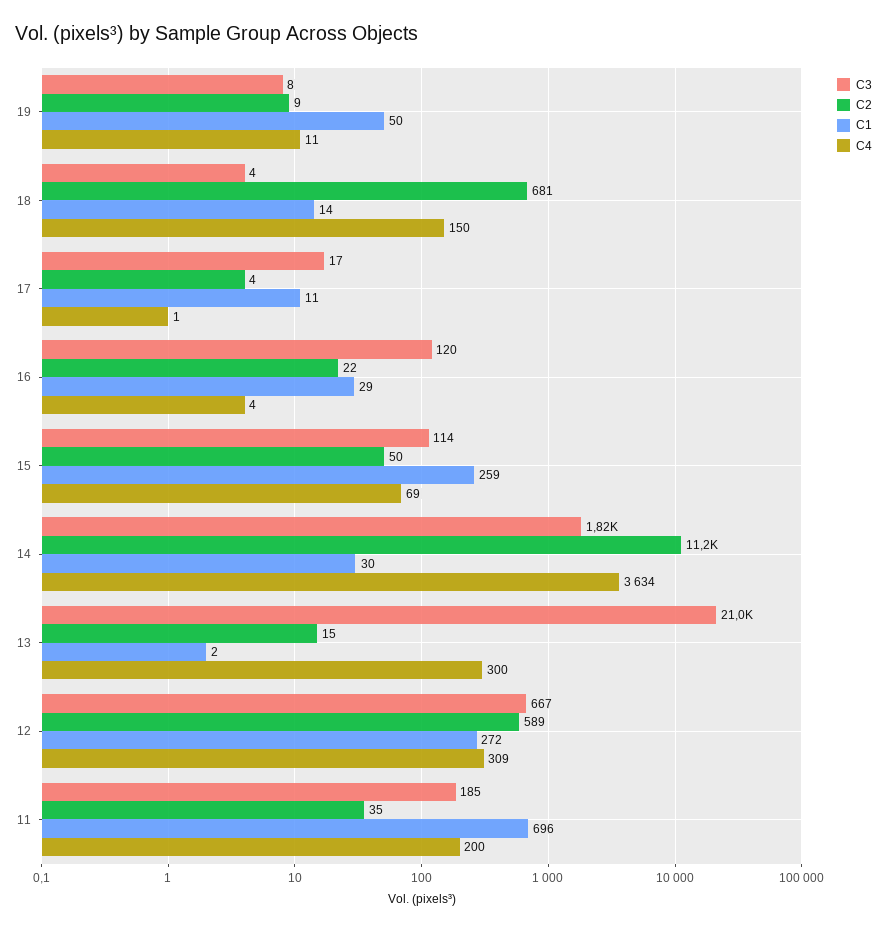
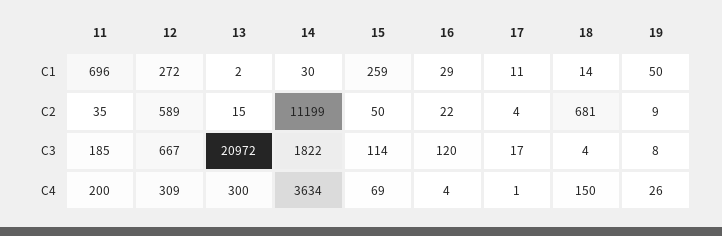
  {
    "C3": {
      "19": 8,
      "18": 4,
      "17": 17,
      "16": 120,
      "15": 114,
      "14": 1822,
      "13": 20972,
      "12": 667,
      "11": 185
    },
    "C2": {
      "19": 9,
      "18": 681,
      "17": 4,
      "16": 22,
      "15": 50,
      "14": 11199,
      "13": 15,
      "12": 589,
      "11": 35
    },
    "C1": {
      "19": 50,
      "18": 14,
      "17": 11,
      "16": 29,
      "15": 259,
      "14": 30,
      "13": 2,
      "12": 272,
      "11": 696
    },
    "C4": {
-     "19": 11,
+     "19": 26,
      "18": 150,
      "17": 1,
      "16": 4,
      "15": 69,
      "14": 3634,
      "13": 300,
      "12": 309,
      "11": 200
    }
  }

